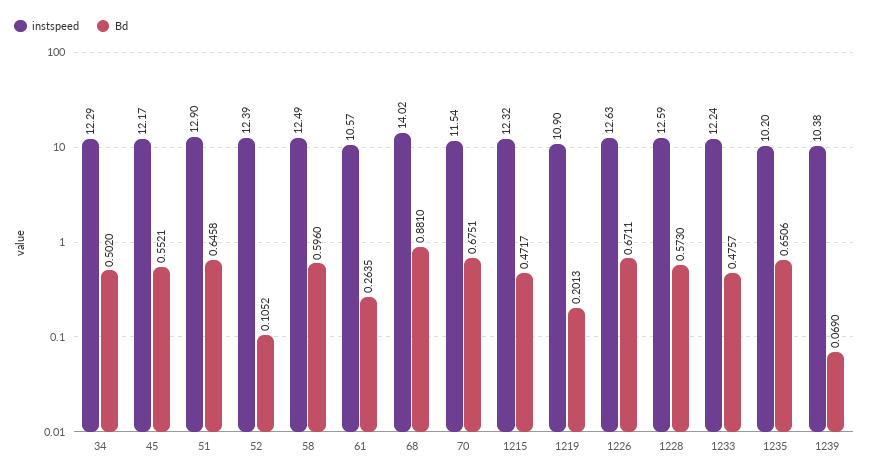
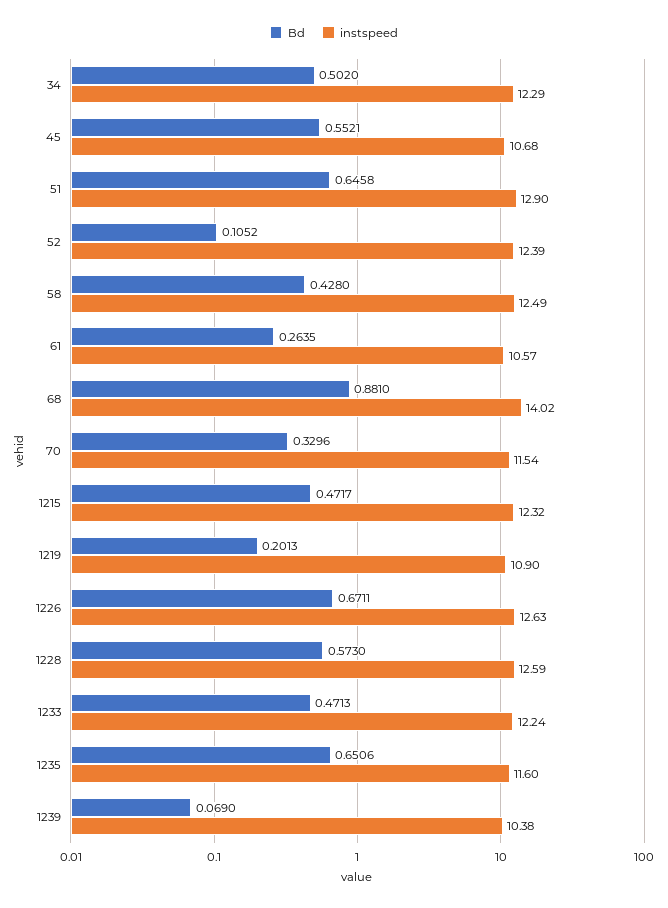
  {
    "instspeed": {
      "34": 12.29,
-     "45": 12.17,
+     "45": 10.68,
      "51": 12.9,
      "52": 12.39,
      "58": 12.49,
      "61": 10.57,
      "68": 14.02,
      "70": 11.54,
      "1215": 12.32,
      "1219": 10.9,
      "1226": 12.63,
      "1228": 12.59,
      "1233": 12.24,
-     "1235": 10.2,
+     "1235": 11.6,
      "1239": 10.38
    },
    "Bd": {
      "34": 0.502,
      "45": 0.5521,
      "51": 0.6458,
      "52": 0.1052,
-     "58": 0.596,
+     "58": 0.428,
      "61": 0.2635,
      "68": 0.881,
-     "70": 0.6751,
+     "70": 0.3296,
      "1215": 0.4717,
      "1219": 0.2013,
      "1226": 0.6711,
      "1228": 0.573,
-     "1233": 0.4757,
+     "1233": 0.4713,
      "1235": 0.6506,
      "1239": 0.069
    }
  }

